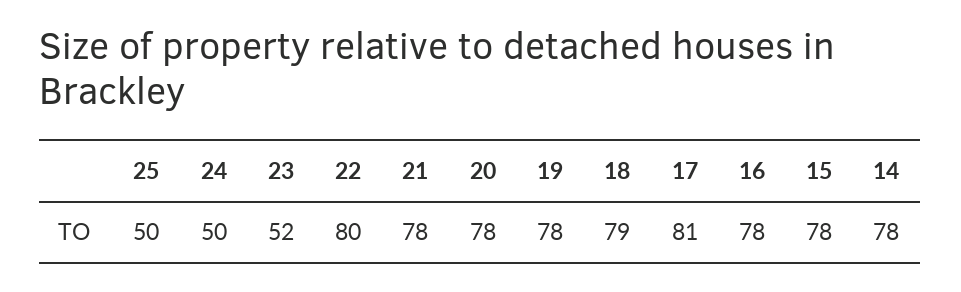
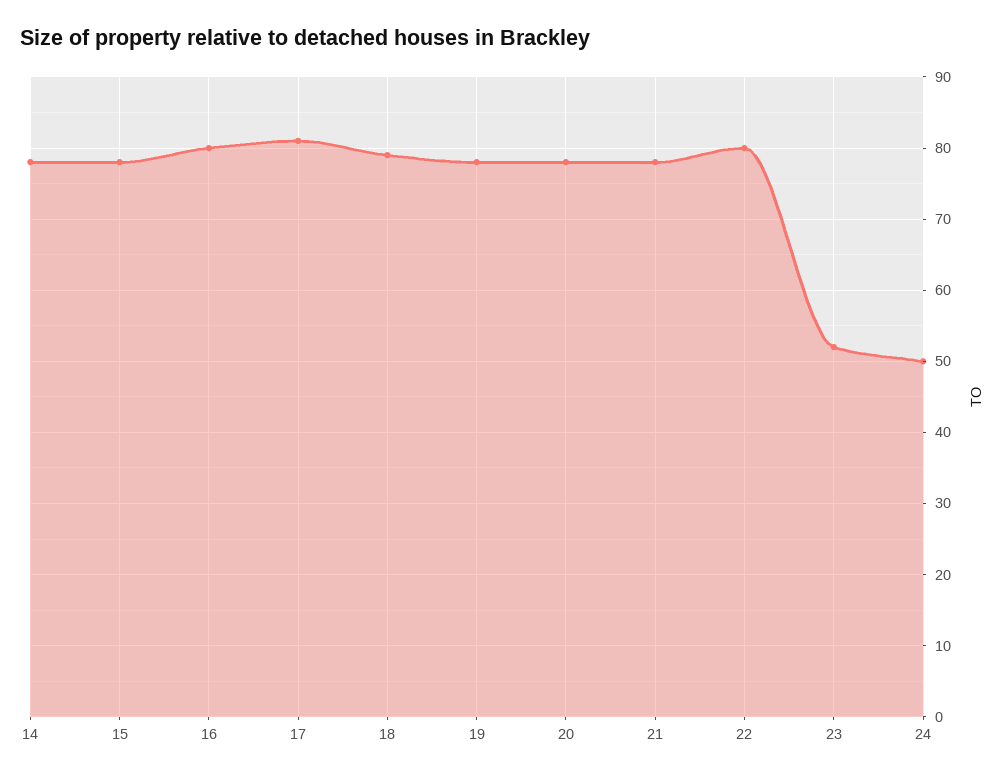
  {
-   "25": 50,
    "24": 50,
    "23": 52,
    "22": 80,
    "21": 78,
    "20": 78,
    "19": 78,
    "18": 79,
    "17": 81,
-   "16": 78,
+   "16": 80,
    "15": 78,
    "14": 78
  }

